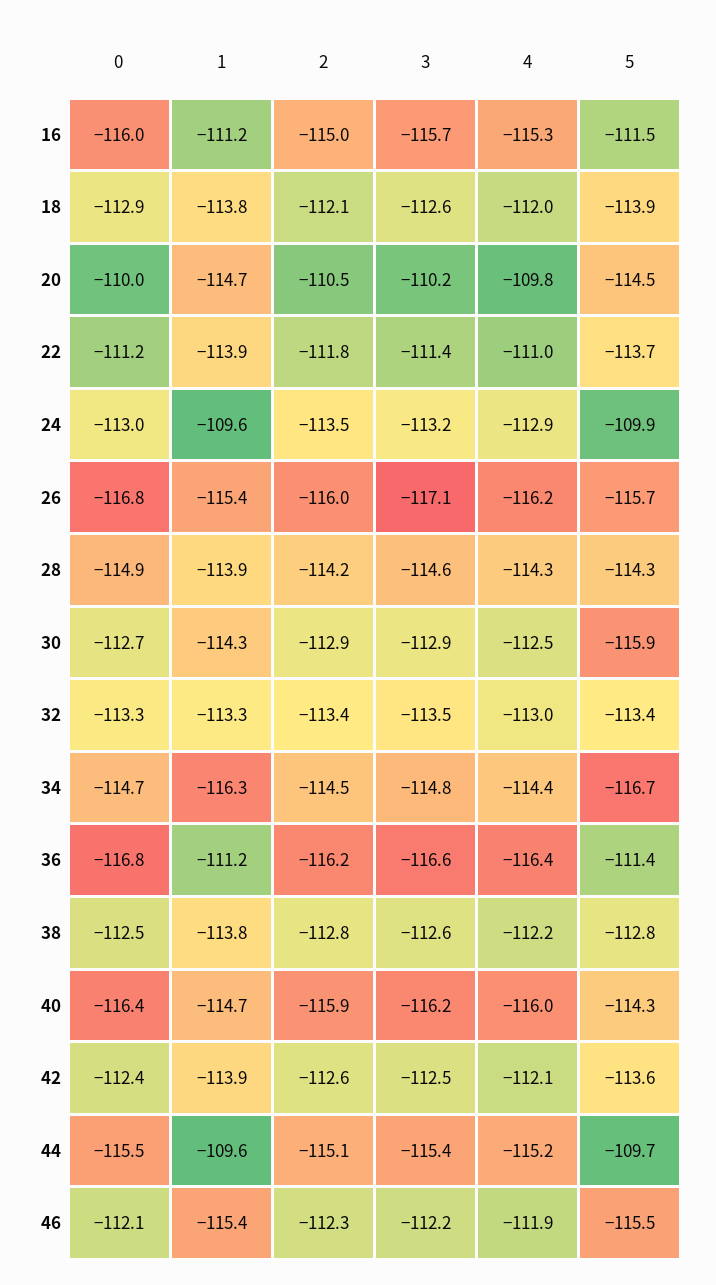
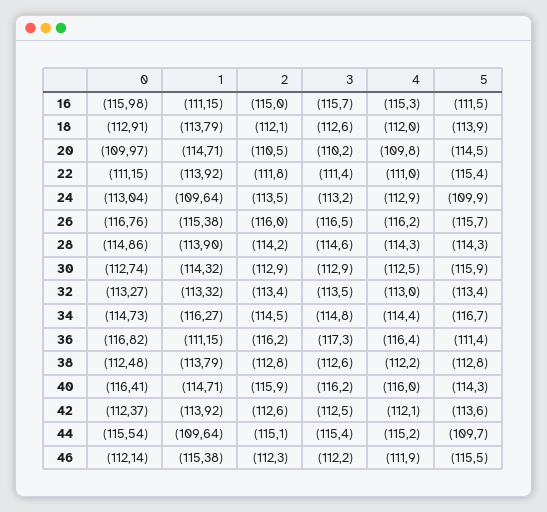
  {
    "0": {
      "16": -115.98,
      "18": -112.91,
      "20": -109.97,
      "22": -111.15,
      "24": -113.04,
      "26": -116.76,
      "28": -114.86,
      "30": -112.74,
      "32": -113.27,
      "34": -114.73,
      "36": -116.82,
      "38": -112.48,
      "40": -116.41,
      "42": -112.37,
      "44": -115.54,
      "46": -112.14
    },
    "1": {
      "16": -111.15,
      "18": -113.79,
      "20": -114.71,
      "22": -113.92,
      "24": -109.64,
      "26": -115.38,
      "28": -113.9,
      "30": -114.32,
      "32": -113.32,
      "34": -116.27,
      "36": -111.15,
      "38": -113.79,
      "40": -114.71,
      "42": -113.92,
      "44": -109.64,
      "46": -115.38
    },
    "2": {
      "16": -115,
      "18": -112.1,
      "20": -110.5,
      "22": -111.8,
      "24": -113.5,
      "26": -116,
      "28": -114.2,
      "30": -112.9,
      "32": -113.4,
      "34": -114.5,
      "36": -116.2,
      "38": -112.8,
      "40": -115.9,
      "42": -112.6,
      "44": -115.1,
      "46": -112.3
    },
    "3": {
      "16": -115.7,
      "18": -112.6,
      "20": -110.2,
      "22": -111.4,
      "24": -113.2,
-     "26": -117.1,
+     "26": -116.5,
      "28": -114.6,
      "30": -112.9,
      "32": -113.5,
      "34": -114.8,
-     "36": -116.6,
+     "36": -117.3,
      "38": -112.6,
      "40": -116.2,
      "42": -112.5,
      "44": -115.4,
      "46": -112.2
    },
    "4": {
      "16": -115.3,
      "18": -112,
      "20": -109.8,
      "22": -111,
      "24": -112.9,
      "26": -116.2,
      "28": -114.3,
      "30": -112.5,
      "32": -113,
      "34": -114.4,
      "36": -116.4,
      "38": -112.2,
      "40": -116,
      "42": -112.1,
      "44": -115.2,
      "46": -111.9
    },
    "5": {
      "16": -111.5,
      "18": -113.9,
      "20": -114.5,
-     "22": -113.7,
+     "22": -115.4,
      "24": -109.9,
      "26": -115.7,
      "28": -114.3,
      "30": -115.9,
      "32": -113.4,
      "34": -116.7,
      "36": -111.4,
      "38": -112.8,
      "40": -114.3,
      "42": -113.6,
      "44": -109.7,
      "46": -115.5
    }
  }

